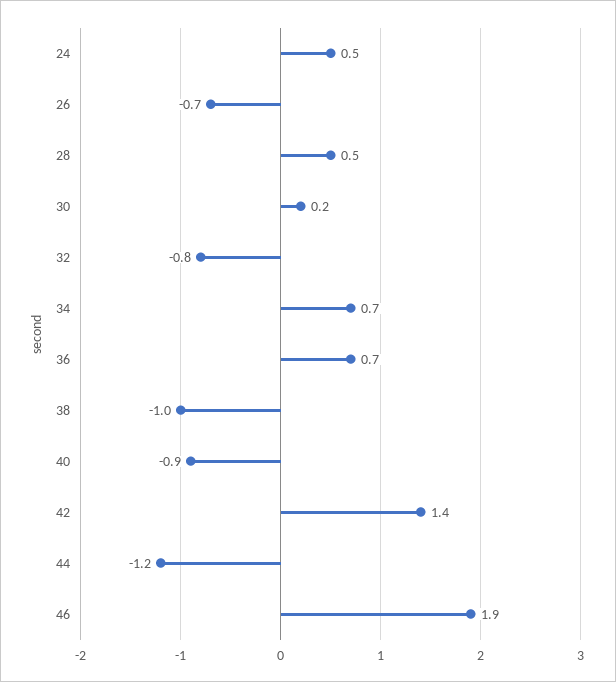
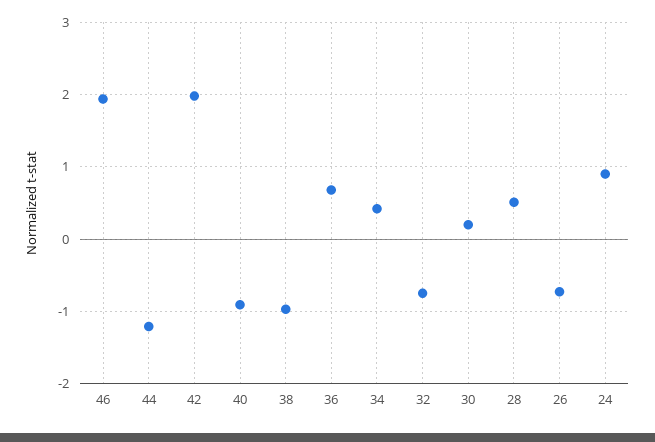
  {
-   "24": 0.5,
+   "24": 0.9,
    "26": -0.7,
    "28": 0.5,
    "30": 0.2,
    "32": -0.8,
-   "34": 0.7,
+   "34": 0.4,
    "36": 0.7,
    "38": -1,
    "40": -0.9,
-   "42": 1.4,
+   "42": 2,
    "44": -1.2,
    "46": 1.9
  }

